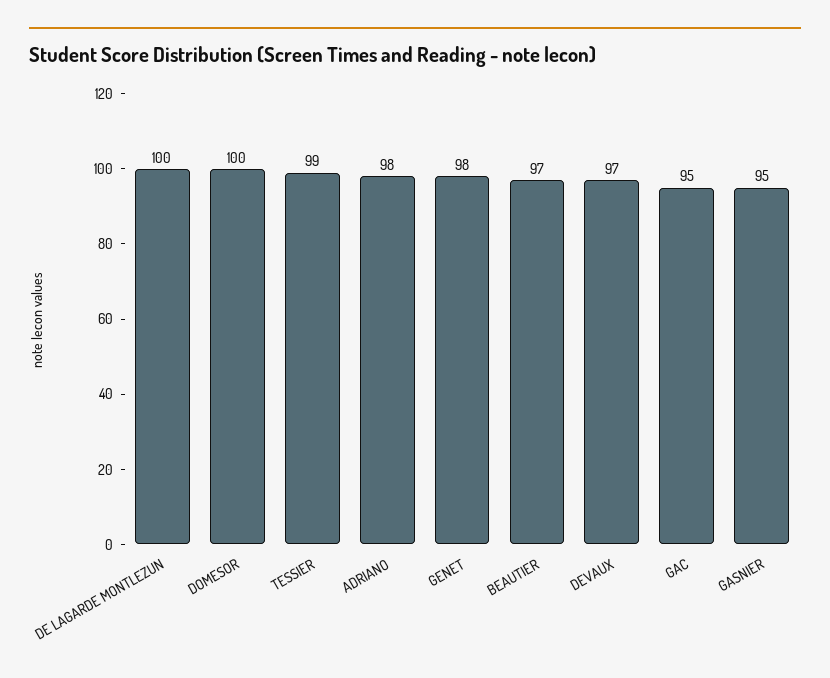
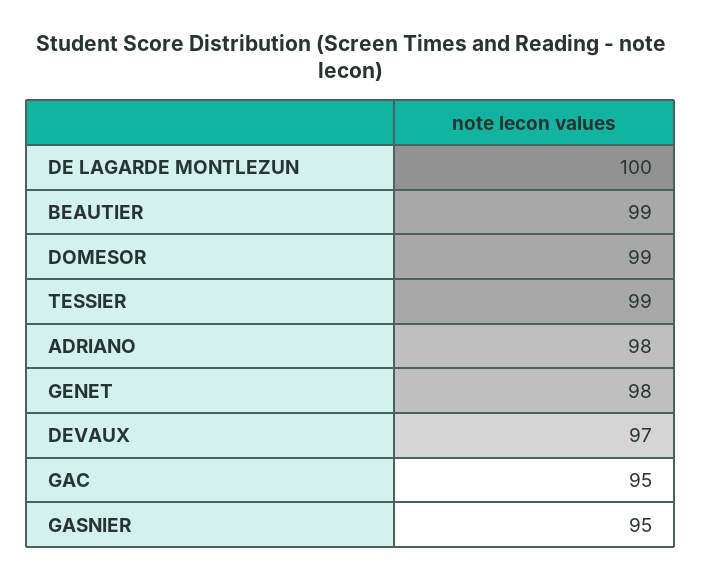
  {
    "DE LAGARDE MONTLEZUN": 100,
-   "DOMESOR": 100,
+   "DOMESOR": 99,
    "TESSIER": 99,
    "ADRIANO": 98,
    "GENET": 98,
-   "BEAUTIER": 97,
+   "BEAUTIER": 99,
    "DEVAUX": 97,
    "GAC": 95,
    "GASNIER": 95
  }

